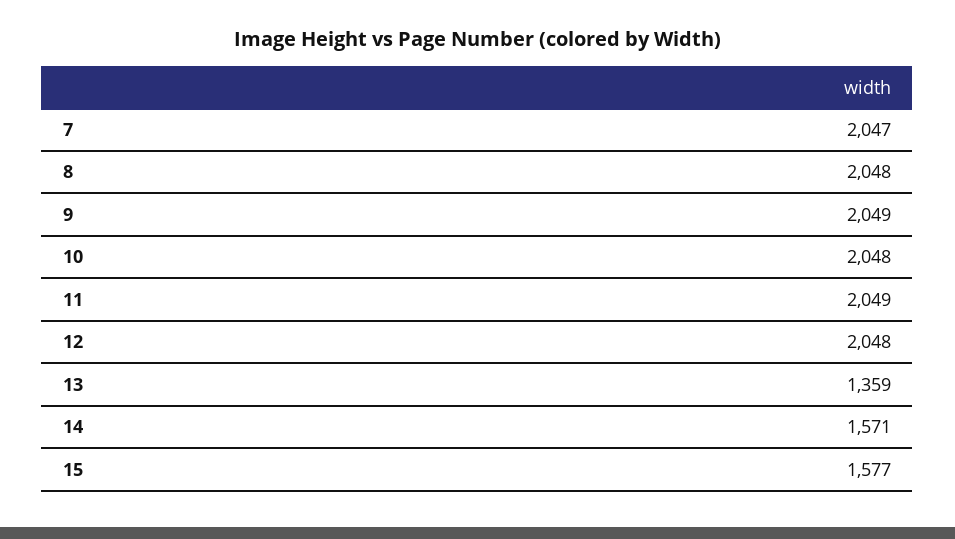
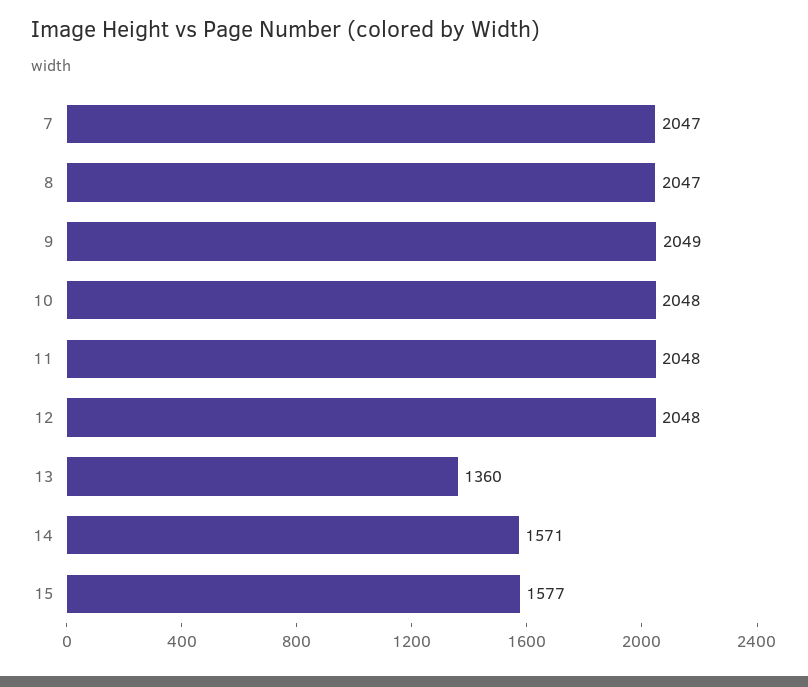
  {
    "7": 2047,
-   "8": 2048,
+   "8": 2047,
    "9": 2049,
    "10": 2048,
-   "11": 2049,
+   "11": 2048,
    "12": 2048,
-   "13": 1359,
+   "13": 1360,
    "14": 1571,
    "15": 1577
  }

